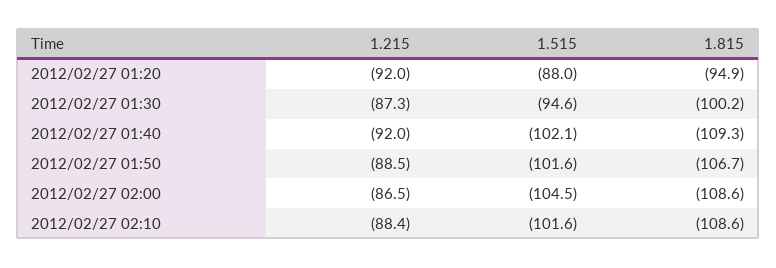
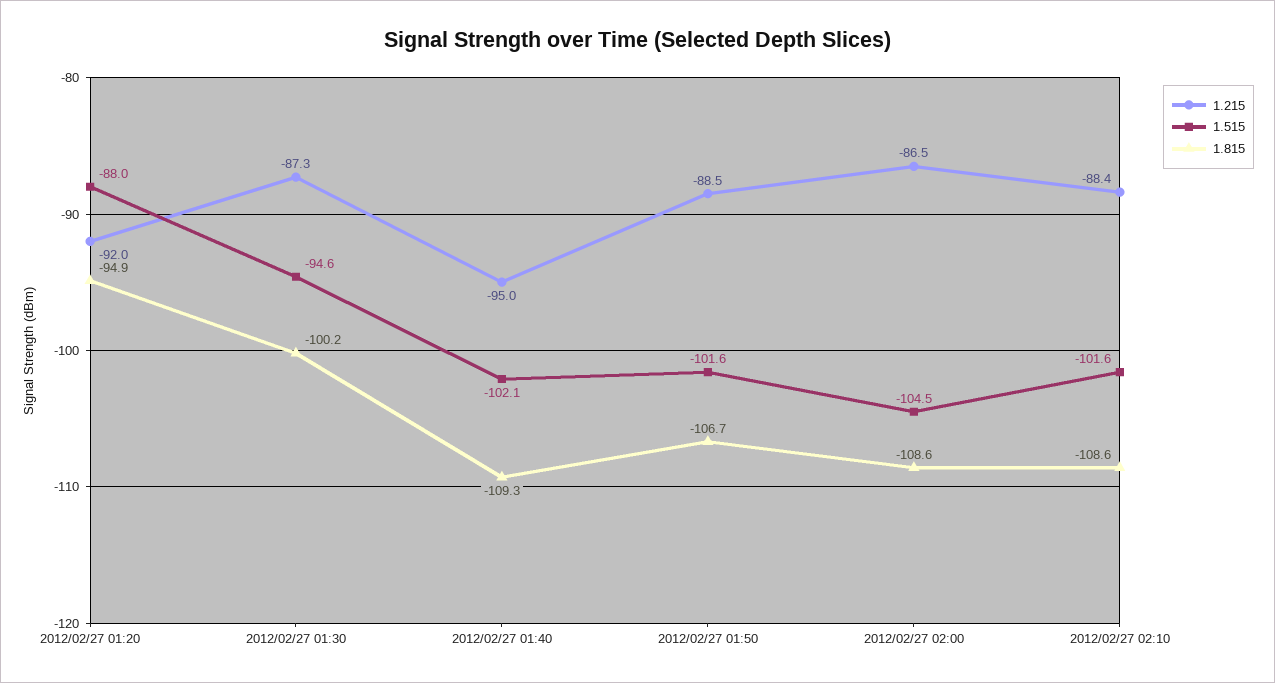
  {
    "1.215": {
      "2012/02/27 01:20": -92,
      "2012/02/27 01:30": -87.3,
-     "2012/02/27 01:40": -92,
+     "2012/02/27 01:40": -95,
      "2012/02/27 01:50": -88.5,
      "2012/02/27 02:00": -86.5,
      "2012/02/27 02:10": -88.4
    },
    "1.515": {
      "2012/02/27 01:20": -88,
      "2012/02/27 01:30": -94.6,
      "2012/02/27 01:40": -102.1,
      "2012/02/27 01:50": -101.6,
      "2012/02/27 02:00": -104.5,
      "2012/02/27 02:10": -101.6
    },
    "1.815": {
      "2012/02/27 01:20": -94.9,
      "2012/02/27 01:30": -100.2,
      "2012/02/27 01:40": -109.3,
      "2012/02/27 01:50": -106.7,
      "2012/02/27 02:00": -108.6,
      "2012/02/27 02:10": -108.6
    }
  }

